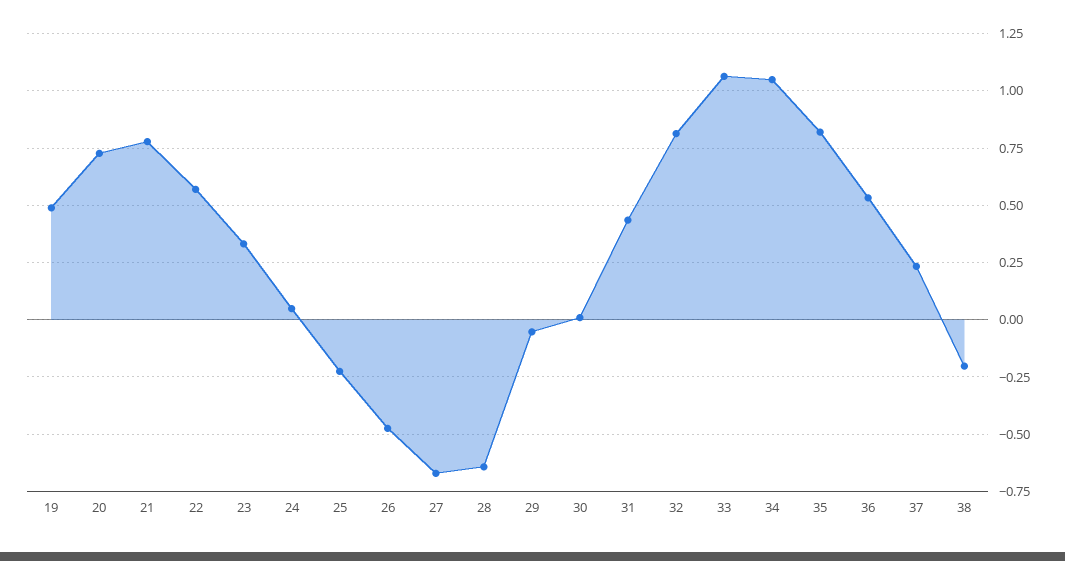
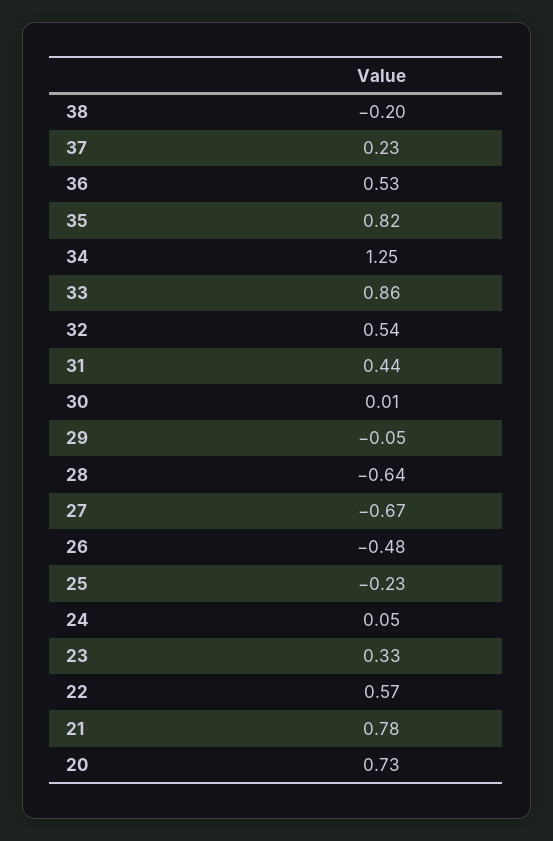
  {
-   "19": 0.5,
    "20": 0.73,
    "21": 0.78,
    "22": 0.57,
    "23": 0.33,
    "24": 0.05,
    "25": -0.23,
    "26": -0.48,
    "27": -0.67,
    "28": -0.64,
    "29": -0.05,
    "30": 0.01,
    "31": 0.44,
-   "32": 0.8,
+   "32": 0.54,
-   "33": 1.05,
+   "33": 0.86,
-   "34": 1.05,
+   "34": 1.25,
    "35": 0.82,
    "36": 0.53,
    "37": 0.23,
    "38": -0.2
  }

